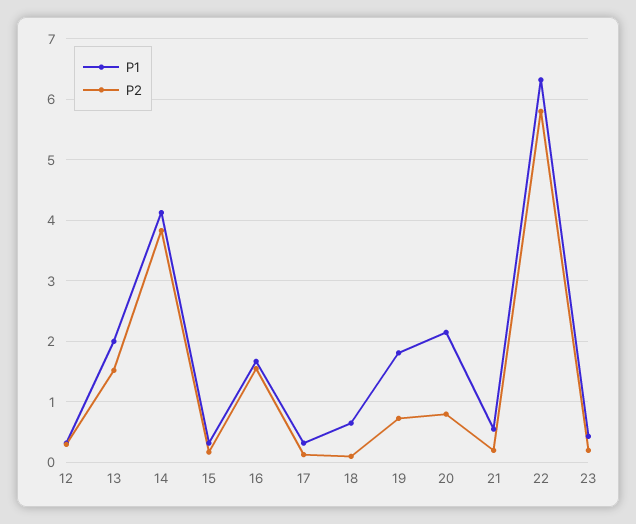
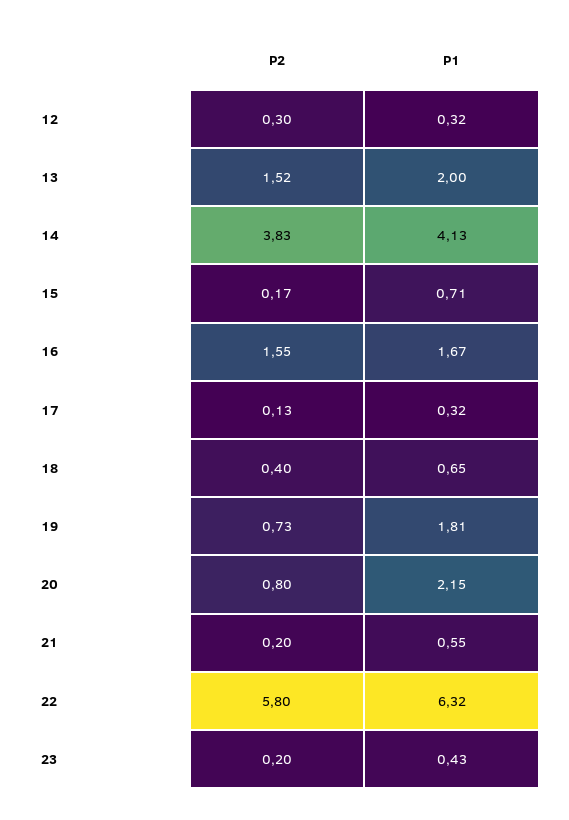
  {
    "P1": {
      "12": 0.32,
      "13": 2,
      "14": 4.13,
-     "15": 0.3,
+     "15": 0.71,
      "16": 1.67,
      "17": 0.32,
      "18": 0.65,
      "19": 1.81,
      "20": 2.15,
      "21": 0.55,
      "22": 6.32,
      "23": 0.43
    },
    "P2": {
      "12": 0.3,
      "13": 1.52,
      "14": 3.83,
      "15": 0.17,
      "16": 1.55,
      "17": 0.13,
-     "18": 0.1,
+     "18": 0.4,
      "19": 0.73,
      "20": 0.8,
      "21": 0.2,
      "22": 5.8,
      "23": 0.2
    }
  }

